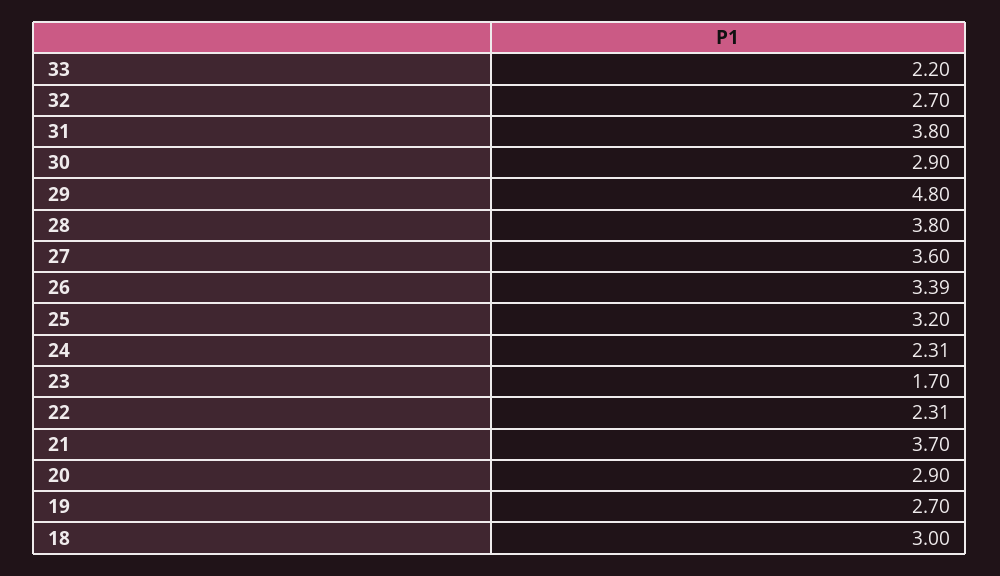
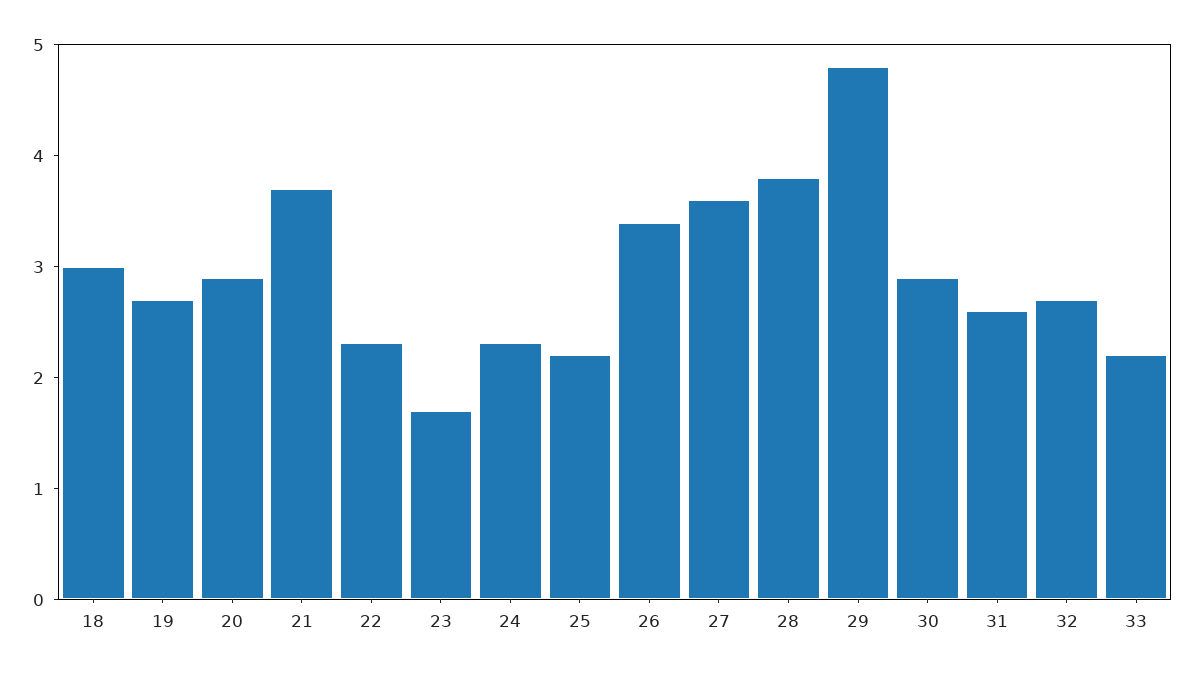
  {
    "33": 2.2,
    "32": 2.7,
-   "31": 3.8,
+   "31": 2.6,
    "30": 2.9,
    "29": 4.8,
    "28": 3.8,
    "27": 3.6,
    "26": 3.39,
-   "25": 3.2,
+   "25": 2.2,
    "24": 2.31,
    "23": 1.7,
    "22": 2.31,
    "21": 3.7,
    "20": 2.9,
    "19": 2.7,
    "18": 3
  }

